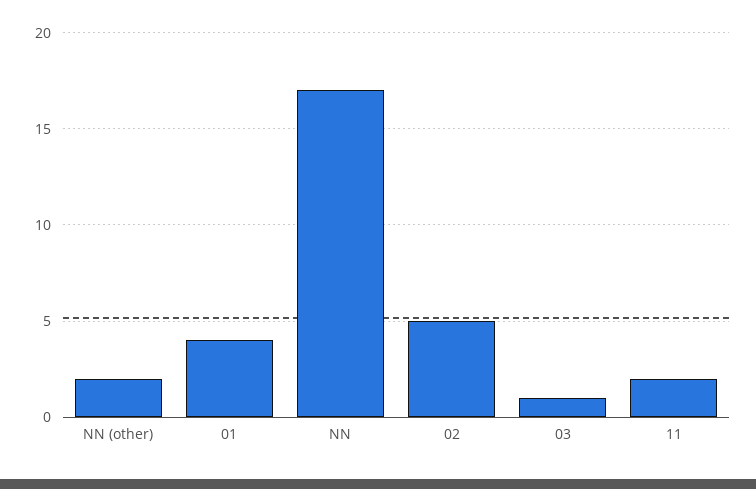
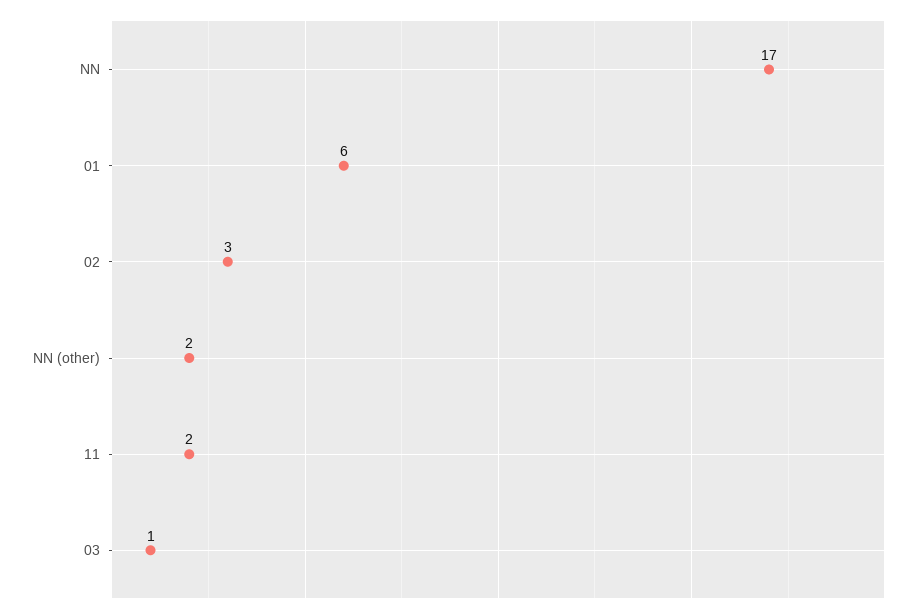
  {
    "NN (other)": 2,
-   "01": 4,
+   "01": 6,
    "NN": 17,
-   "02": 5,
+   "02": 3,
    "03": 1,
    "11": 2
  }

